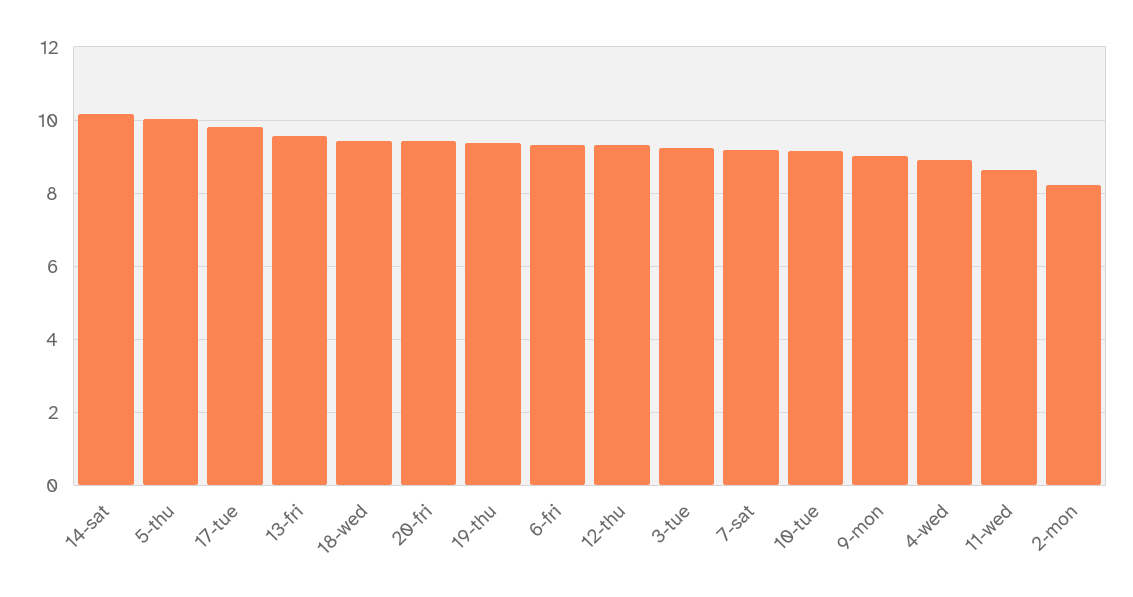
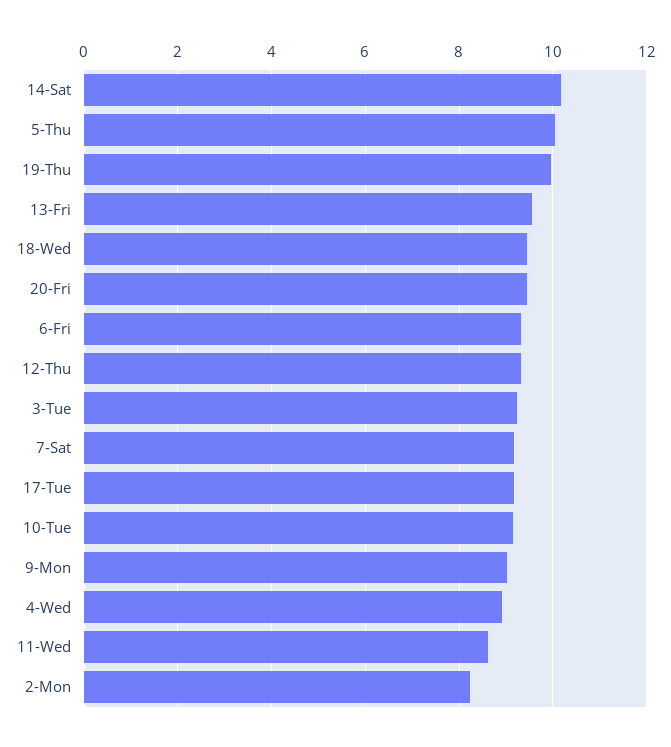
  {
    "14-sat": 10.2,
    "5-thu": 10,
-   "17-tue": 9.8,
+   "17-tue": 9.2,
    "13-fri": 9.6,
    "18-wed": 9.4,
    "20-fri": 9.4,
-   "19-thu": 9.4,
+   "19-thu": 10,
    "6-fri": 9.4,
    "12-thu": 9.4,
    "3-tue": 9.2,
    "7-sat": 9.2,
    "10-tue": 9.2,
    "9-mon": 9,
    "4-wed": 9,
    "11-wed": 8.6,
    "2-mon": 8.2
  }

